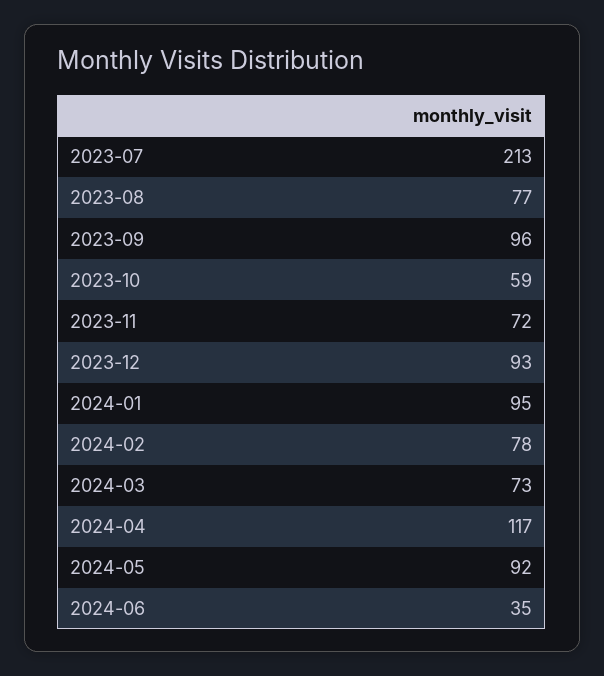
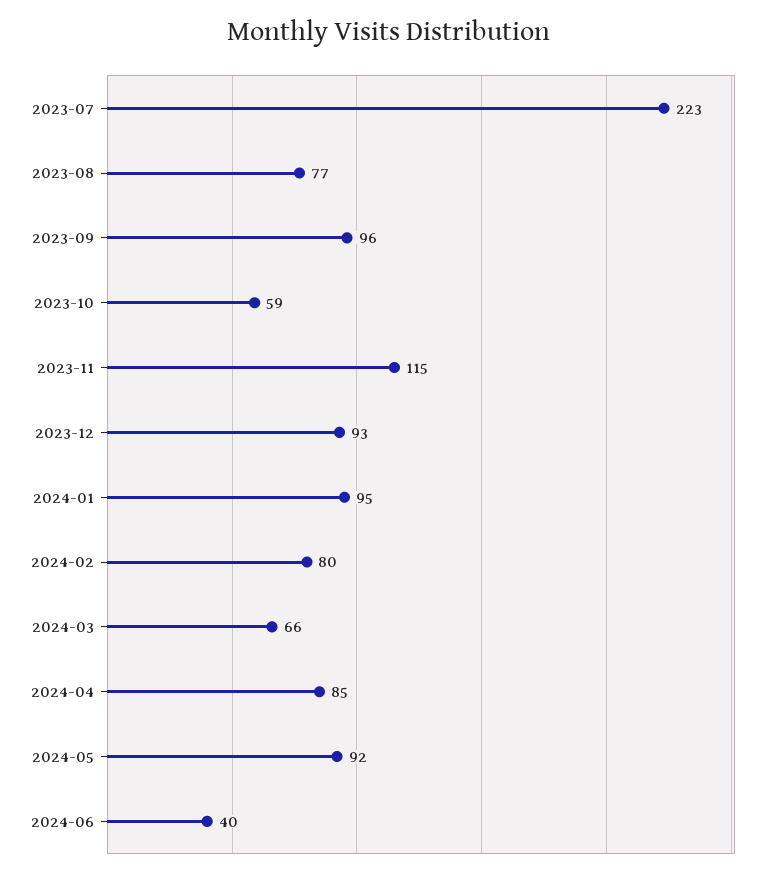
  {
-   "2023-07": 213,
+   "2023-07": 223,
    "2023-08": 77,
    "2023-09": 96,
    "2023-10": 59,
-   "2023-11": 72,
+   "2023-11": 115,
    "2023-12": 93,
    "2024-01": 95,
-   "2024-02": 78,
+   "2024-02": 80,
-   "2024-03": 73,
+   "2024-03": 66,
-   "2024-04": 117,
+   "2024-04": 85,
    "2024-05": 92,
-   "2024-06": 35
+   "2024-06": 40
  }

